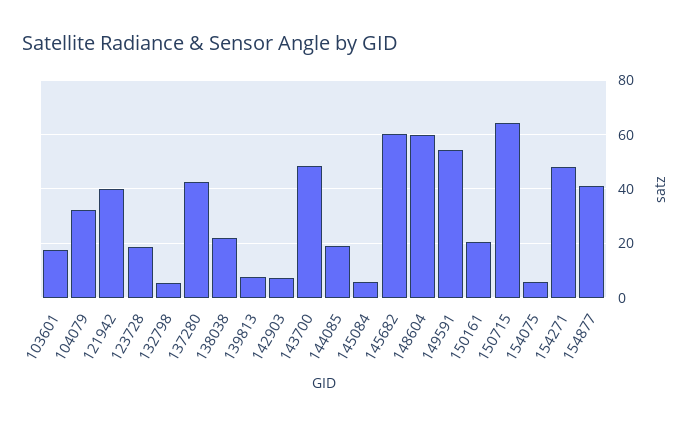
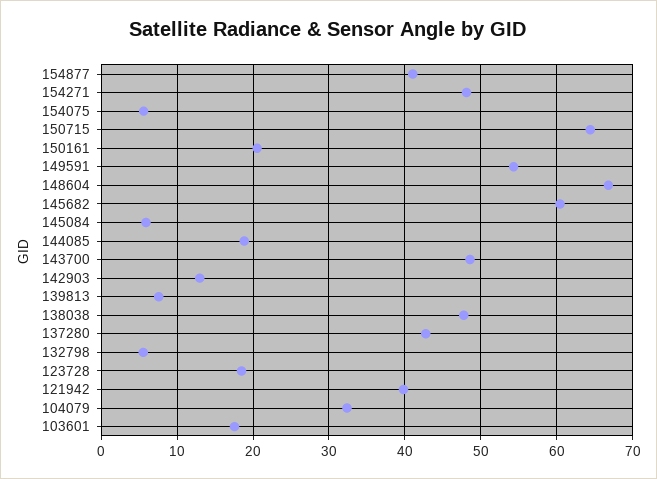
  {
    "103601": 18,
    "104079": 32,
    "121942": 40,
    "123728": 18,
    "132798": 6,
    "137280": 43,
-   "138038": 22.5,
+   "138038": 48,
    "139813": 8,
-   "142903": 7.5,
+   "142903": 13,
    "143700": 49,
    "144085": 19,
    "145084": 6,
    "145682": 60,
-   "148604": 60,
+   "148604": 67,
    "149591": 54,
    "150161": 21,
    "150715": 64,
    "154075": 6,
    "154271": 48,
    "154877": 41
  }

